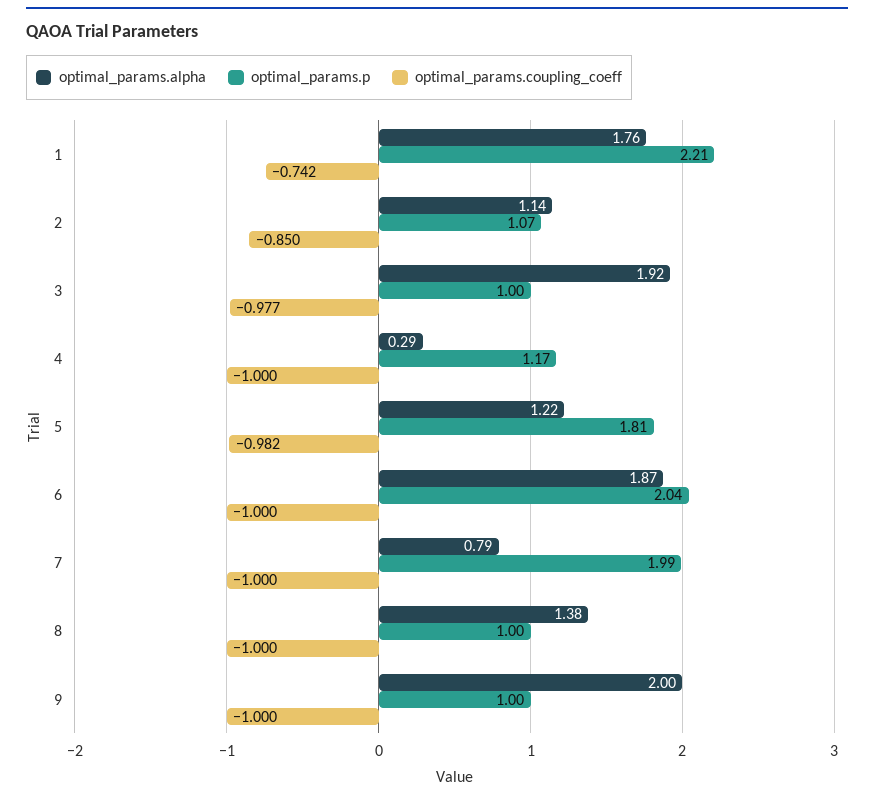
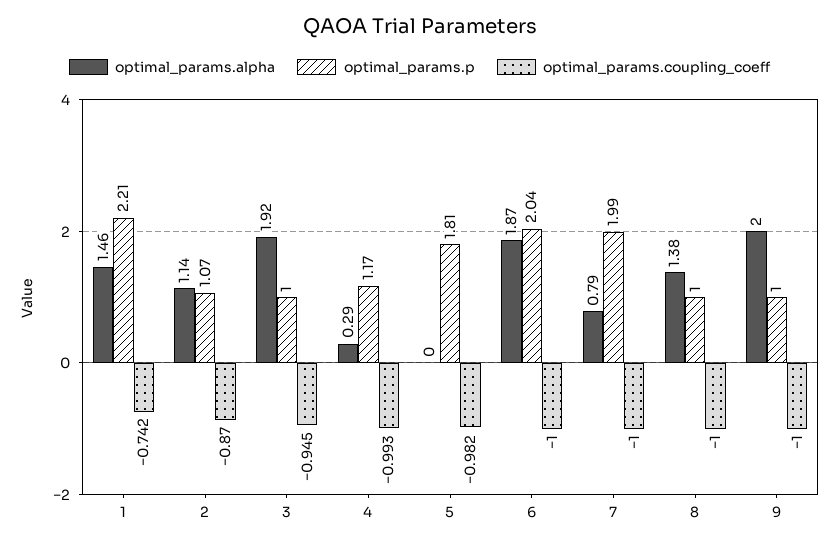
  {
    "optimal_params.alpha": {
-     "1": 1.76,
+     "1": 1.46,
      "2": 1.14,
      "3": 1.92,
      "4": 0.29,
-     "5": 1.22,
+     "5": 0,
      "6": 1.87,
      "7": 0.79,
      "8": 1.38,
      "9": 2
    },
    "optimal_params.p": {
      "1": 2.21,
      "2": 1.07,
      "3": 1,
      "4": 1.17,
      "5": 1.81,
      "6": 2.04,
      "7": 1.99,
      "8": 1,
      "9": 1
    },
    "optimal_params.coupling_coeff": {
      "1": -0.742,
-     "2": -0.85,
+     "2": -0.87,
-     "3": -0.977,
+     "3": -0.945,
-     "4": -1,
+     "4": -0.993,
      "5": -0.982,
      "6": -1,
      "7": -1,
      "8": -1,
      "9": -1
    }
  }

